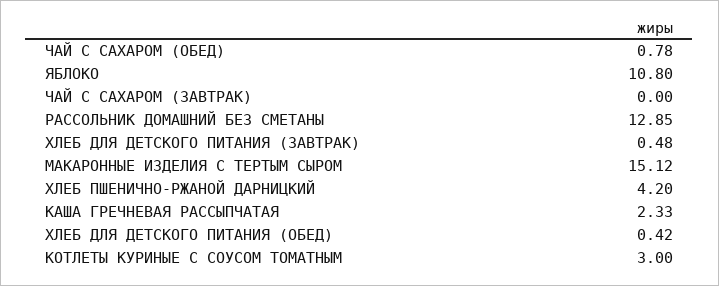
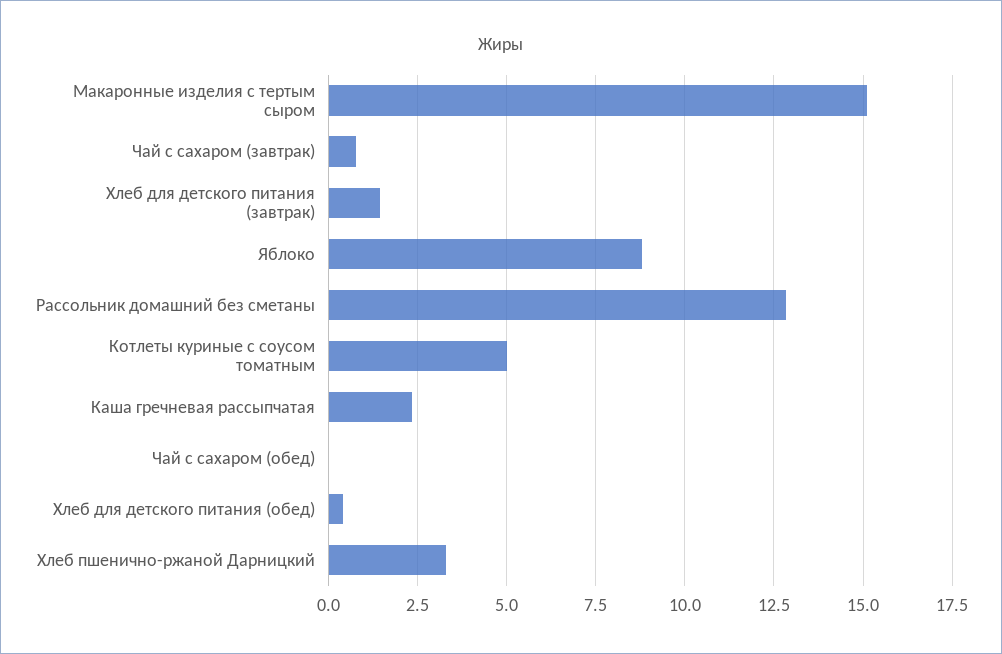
  {
-   "ЧАЙ С САХАРОМ (ОБЕД)": 0.78,
+   "ЧАЙ С САХАРОМ (ОБЕД)": 0,
-   "ЯБЛОКО": 10.8,
+   "ЯБЛОКО": 8.75,
-   "ЧАЙ С САХАРОМ (ЗАВТРАК)": 0,
+   "ЧАЙ С САХАРОМ (ЗАВТРАК)": 0.75,
    "РАССОЛЬНИК ДОМАШНИЙ БЕЗ СМЕТАНЫ": 12.85,
-   "ХЛЕБ ДЛЯ ДЕТСКОГО ПИТАНИЯ (ЗАВТРАК)": 0.48,
+   "ХЛЕБ ДЛЯ ДЕТСКОГО ПИТАНИЯ (ЗАВТРАК)": 1.5,
    "МАКАРОННЫЕ ИЗДЕЛИЯ С ТЕРТЫМ СЫРОМ": 15.12,
-   "ХЛЕБ ПШЕНИЧНО-РЖАНОЙ ДАРНИЦКИЙ": 4.2,
+   "ХЛЕБ ПШЕНИЧНО-РЖАНОЙ ДАРНИЦКИЙ": 3.25,
    "КАША ГРЕЧНЕВАЯ РАССЫПЧАТАЯ": 2.33,
    "ХЛЕБ ДЛЯ ДЕТСКОГО ПИТАНИЯ (ОБЕД)": 0.42,
-   "КОТЛЕТЫ КУРИНЫЕ С СОУСОМ ТОМАТНЫМ": 3
+   "КОТЛЕТЫ КУРИНЫЕ С СОУСОМ ТОМАТНЫМ": 5
  }

